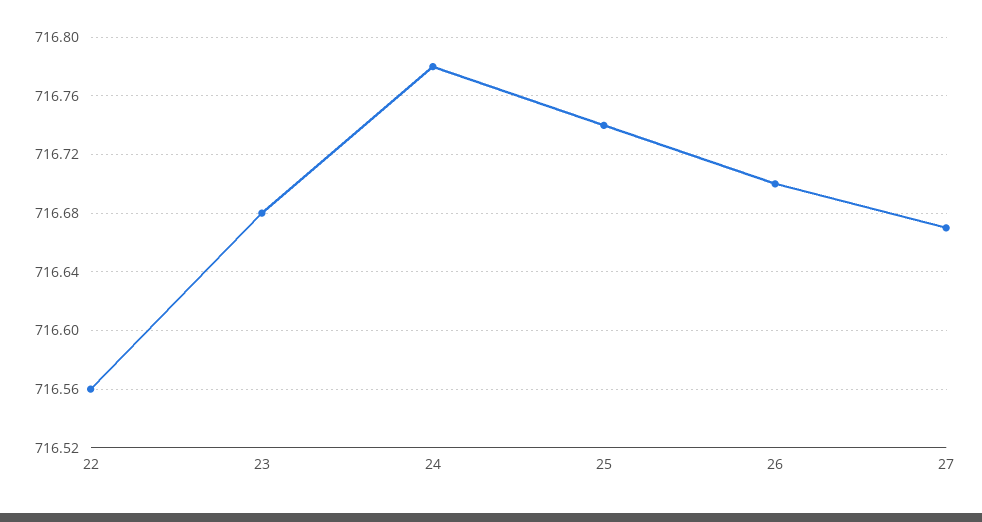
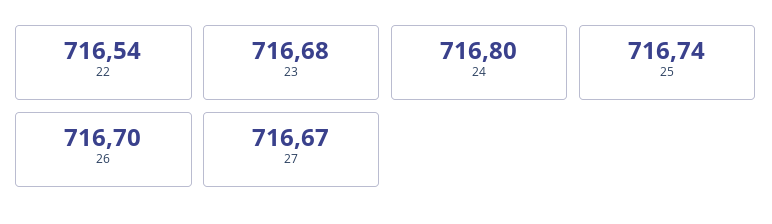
  {
-   "22": 716.56,
+   "22": 716.54,
    "23": 716.68,
-   "24": 716.78,
+   "24": 716.8,
    "25": 716.74,
    "26": 716.7,
    "27": 716.67
  }

